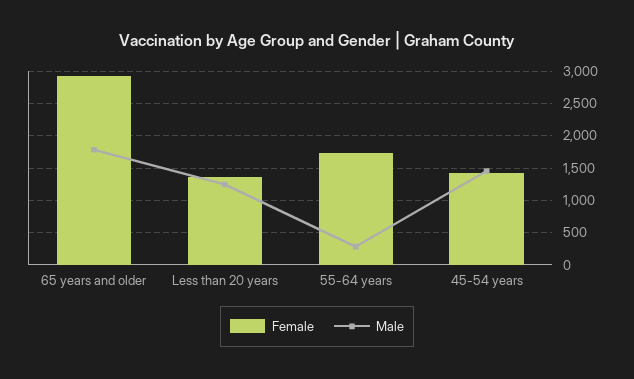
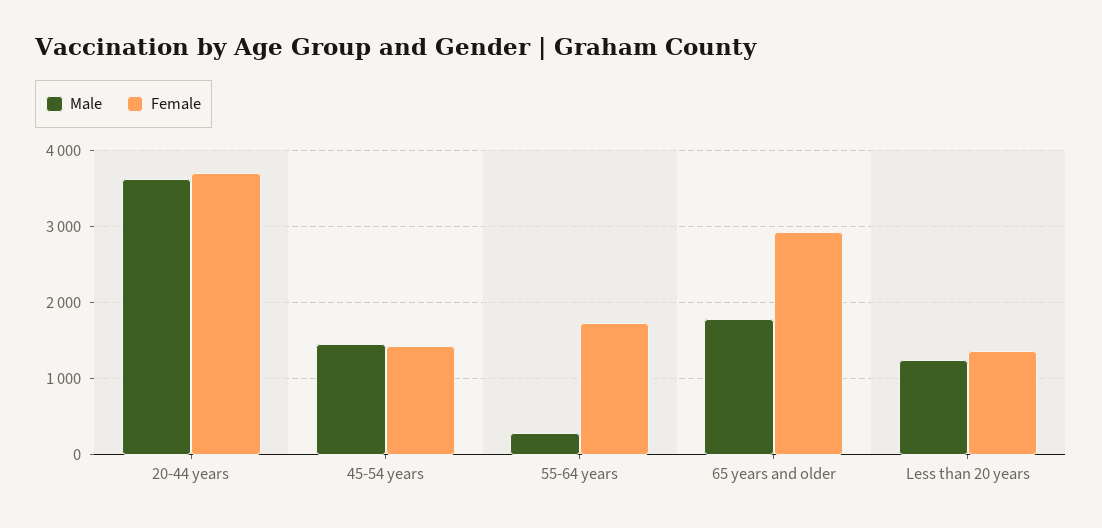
  {
    "Female": {
      "65 years and older": 2900,
      "Less than 20 years": 1400,
      "55-64 years": 1700,
-     "45-54 years": 1400
+     "45-54 years": 1400,
+     "20-44 years": 3700
    },
    "Male": {
      "65 years and older": 1800,
      "Less than 20 years": 1200,
      "55-64 years": 300,
-     "45-54 years": 1500
+     "45-54 years": 1500,
+     "20-44 years": 3600
    }
  }

